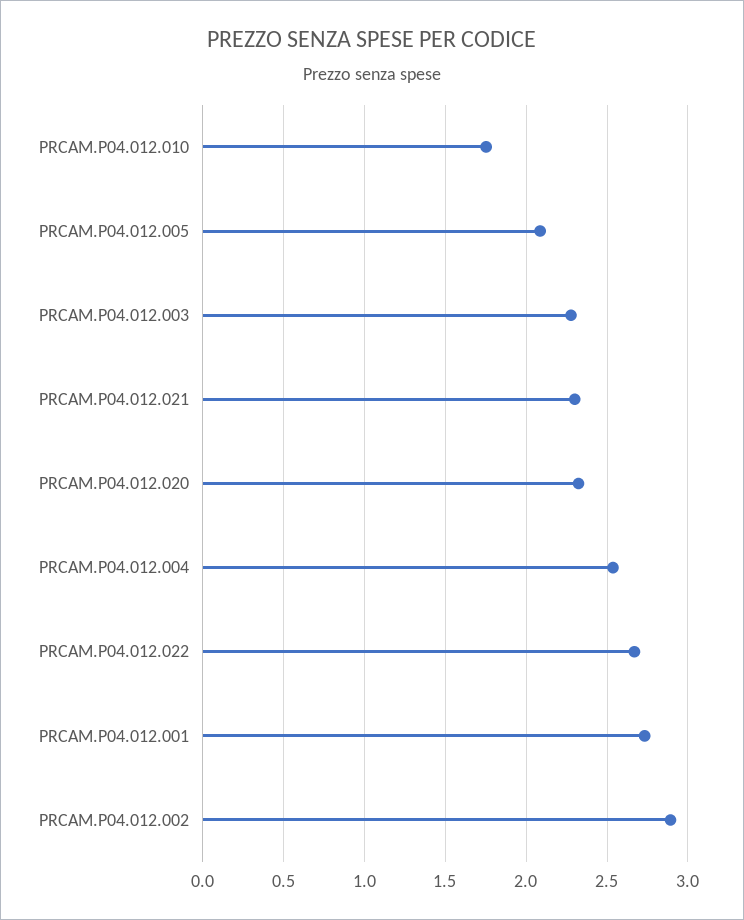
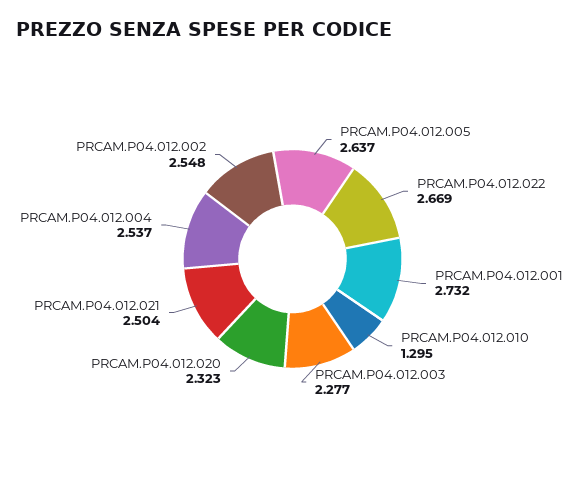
  {
-   "PRCAM.P04.012.010": 1.75,
+   "PRCAM.P04.012.010": 1.295,
-   "PRCAM.P04.012.005": 2.1,
+   "PRCAM.P04.012.005": 2.637,
    "PRCAM.P04.012.003": 2.277,
-   "PRCAM.P04.012.021": 2.3,
+   "PRCAM.P04.012.021": 2.504,
    "PRCAM.P04.012.020": 2.323,
    "PRCAM.P04.012.004": 2.537,
    "PRCAM.P04.012.022": 2.669,
    "PRCAM.P04.012.001": 2.732,
-   "PRCAM.P04.012.002": 2.9
+   "PRCAM.P04.012.002": 2.548
  }

